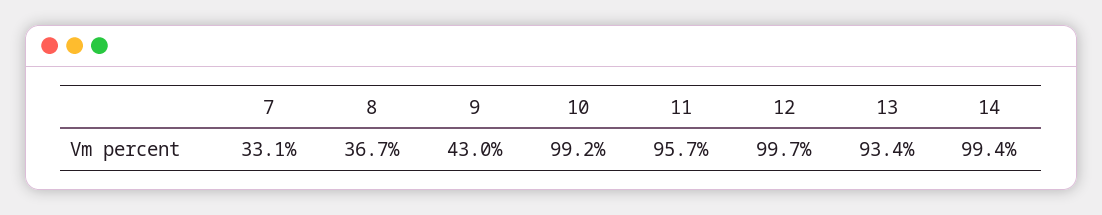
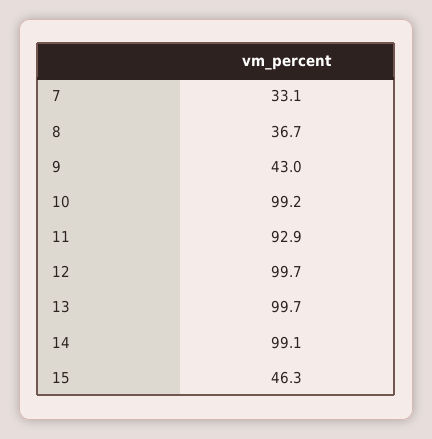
  {
    "7": 33.1,
    "8": 36.7,
    "9": 43,
    "10": 99.2,
-   "11": 95.7,
+   "11": 92.9,
    "12": 99.7,
-   "13": 93.4,
+   "13": 99.7,
-   "14": 99.4
+   "14": 99.1,
+   "15": 46.3
  }

